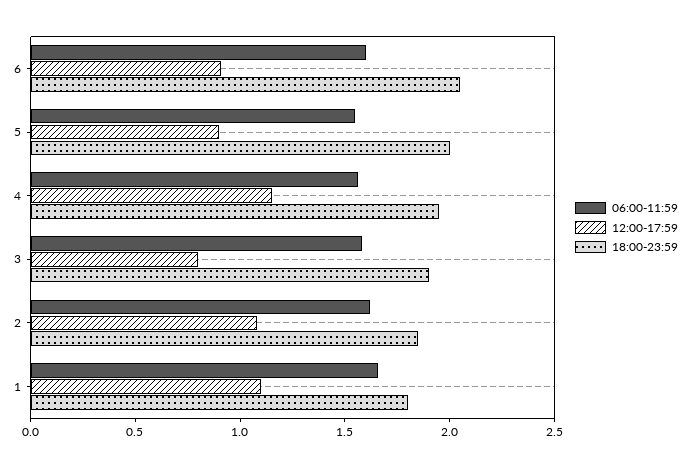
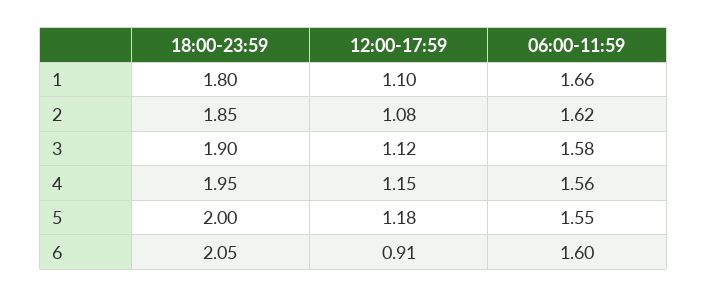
  {
    "06:00-11:59": {
      "6": 1.6,
      "5": 1.55,
      "4": 1.56,
      "3": 1.58,
      "2": 1.62,
      "1": 1.66
    },
    "12:00-17:59": {
      "6": 0.91,
-     "5": 0.9,
+     "5": 1.18,
      "4": 1.15,
-     "3": 0.8,
+     "3": 1.12,
      "2": 1.08,
      "1": 1.1
    },
    "18:00-23:59": {
      "6": 2.05,
      "5": 2,
      "4": 1.95,
      "3": 1.9,
      "2": 1.85,
      "1": 1.8
    }
  }

